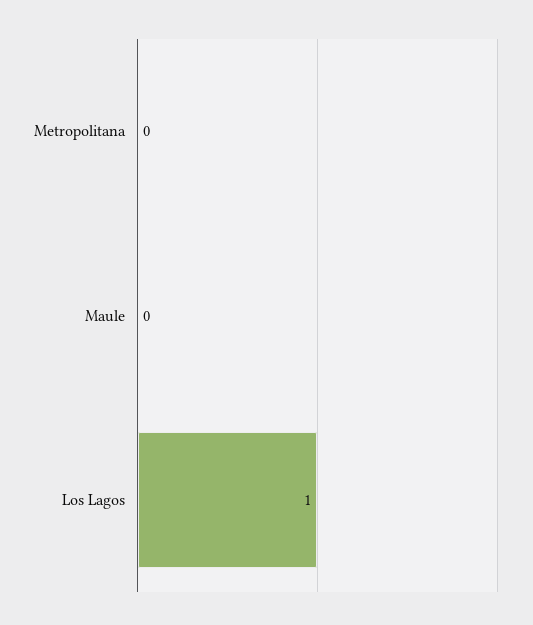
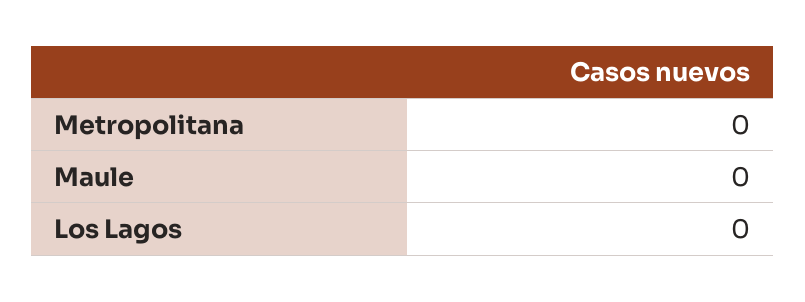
  {
    "Metropolitana": 0,
    "Maule": 0,
-   "Los Lagos": 1
+   "Los Lagos": 0
  }

